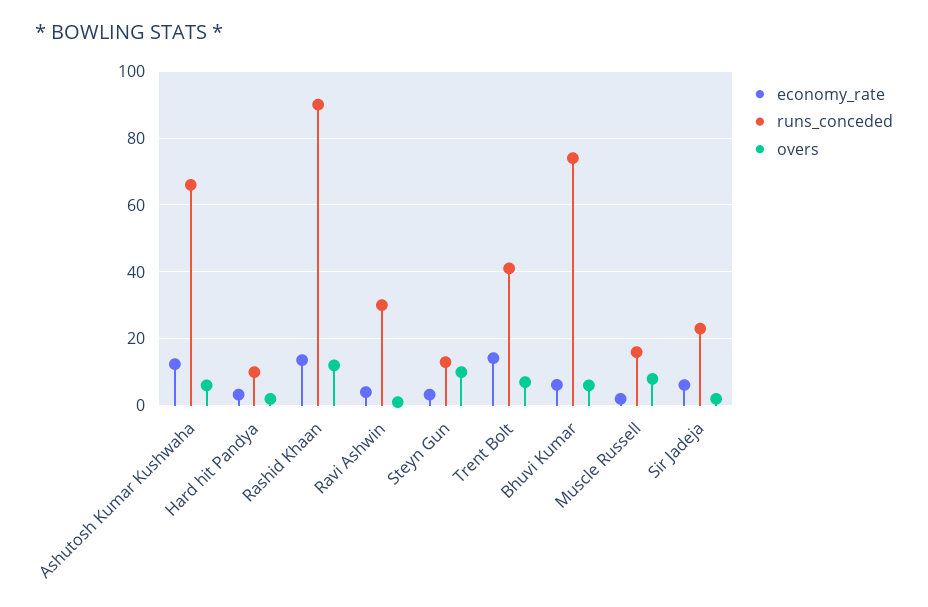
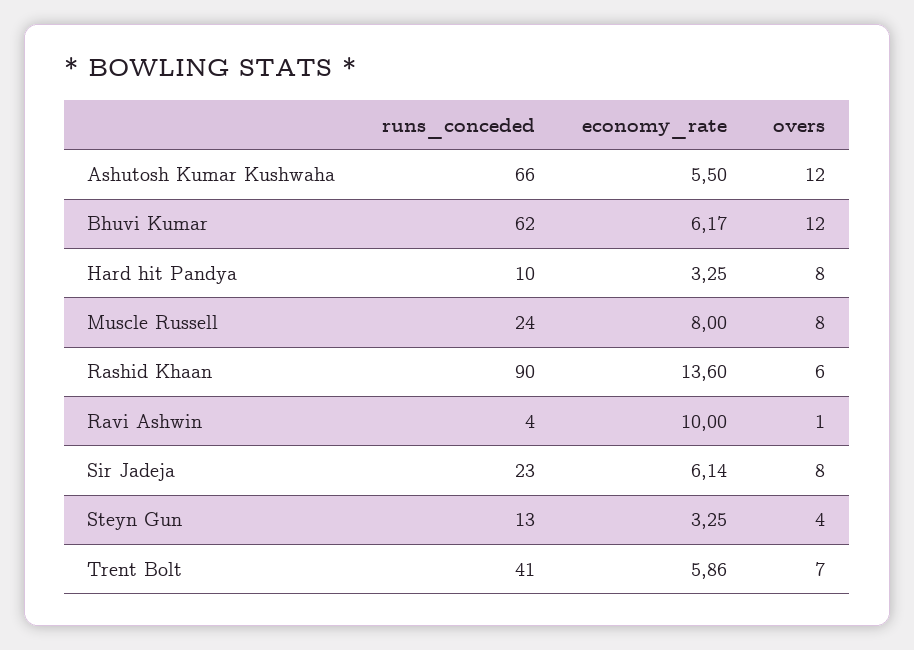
  {
    "economy_rate": {
-     "Ashutosh Kumar Kushwaha": 12,
+     "Ashutosh Kumar Kushwaha": 5.5,
      "Hard hit Pandya": 3.25,
      "Rashid Khaan": 13.6,
-     "Ravi Ashwin": 4,
+     "Ravi Ashwin": 10,
      "Steyn Gun": 3.25,
-     "Trent Bolt": 14,
+     "Trent Bolt": 5.86,
      "Bhuvi Kumar": 6.17,
-     "Muscle Russell": 2,
+     "Muscle Russell": 8,
      "Sir Jadeja": 6.14
    },
    "runs_conceded": {
      "Ashutosh Kumar Kushwaha": 66,
      "Hard hit Pandya": 10,
      "Rashid Khaan": 90,
-     "Ravi Ashwin": 30,
+     "Ravi Ashwin": 4,
      "Steyn Gun": 13,
      "Trent Bolt": 41,
-     "Bhuvi Kumar": 74,
+     "Bhuvi Kumar": 62,
-     "Muscle Russell": 16,
+     "Muscle Russell": 24,
      "Sir Jadeja": 23
    },
    "overs": {
-     "Ashutosh Kumar Kushwaha": 6,
+     "Ashutosh Kumar Kushwaha": 12,
-     "Hard hit Pandya": 2,
+     "Hard hit Pandya": 8,
-     "Rashid Khaan": 12,
+     "Rashid Khaan": 6,
      "Ravi Ashwin": 1,
-     "Steyn Gun": 10,
+     "Steyn Gun": 4,
      "Trent Bolt": 7,
-     "Bhuvi Kumar": 6,
+     "Bhuvi Kumar": 12,
      "Muscle Russell": 8,
-     "Sir Jadeja": 2
+     "Sir Jadeja": 8
    }
  }

